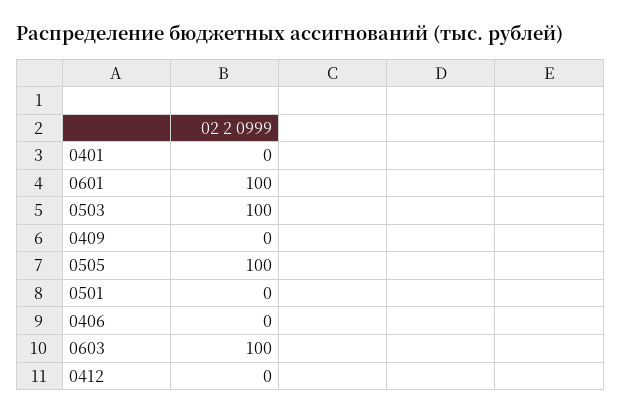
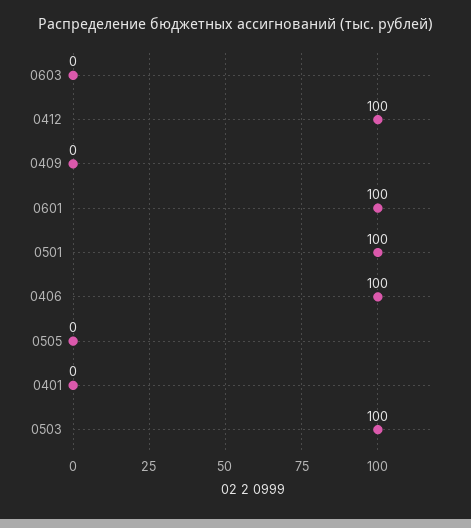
  {
    "0401": 0,
    "0601": 100,
    "0503": 100,
    "0409": 0,
-   "0505": 100,
+   "0505": 0,
-   "0501": 0,
+   "0501": 100,
-   "0406": 0,
+   "0406": 100,
-   "0603": 100,
+   "0603": 0,
-   "0412": 0
+   "0412": 100
  }

